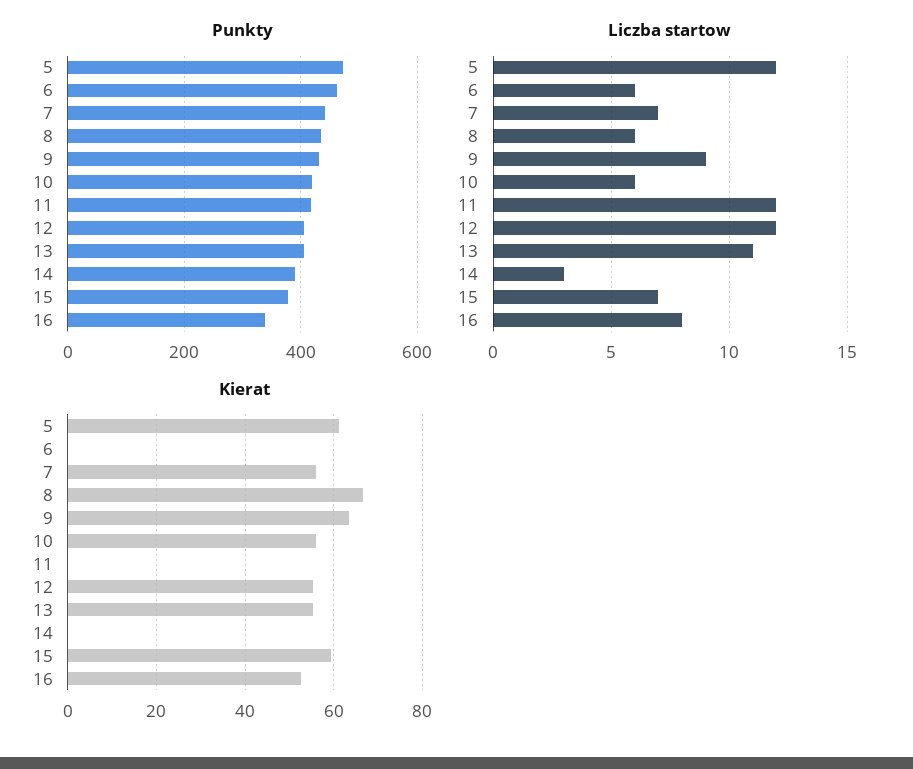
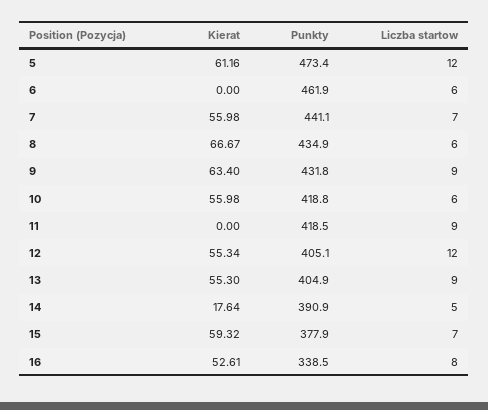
  {
    "Punkty": {
      "5": 473.4,
      "6": 461.9,
      "7": 441.1,
      "8": 434.9,
      "9": 431.8,
      "10": 418.8,
      "11": 418.5,
      "12": 405.1,
      "13": 404.9,
      "14": 390.9,
      "15": 377.9,
      "16": 338.5
    },
    "Liczba startow": {
      "5": 12,
      "6": 6,
      "7": 7,
      "8": 6,
      "9": 9,
      "10": 6,
-     "11": 12,
+     "11": 9,
      "12": 12,
-     "13": 11,
+     "13": 9,
-     "14": 3,
+     "14": 5,
      "15": 7,
      "16": 8
    },
    "Kierat": {
      "5": 61.16,
      "6": 0,
      "7": 55.98,
      "8": 66.67,
      "9": 63.4,
      "10": 55.98,
      "11": 0,
      "12": 55.34,
      "13": 55.3,
-     "14": 0,
+     "14": 17.64,
      "15": 59.32,
      "16": 52.61
    }
  }

